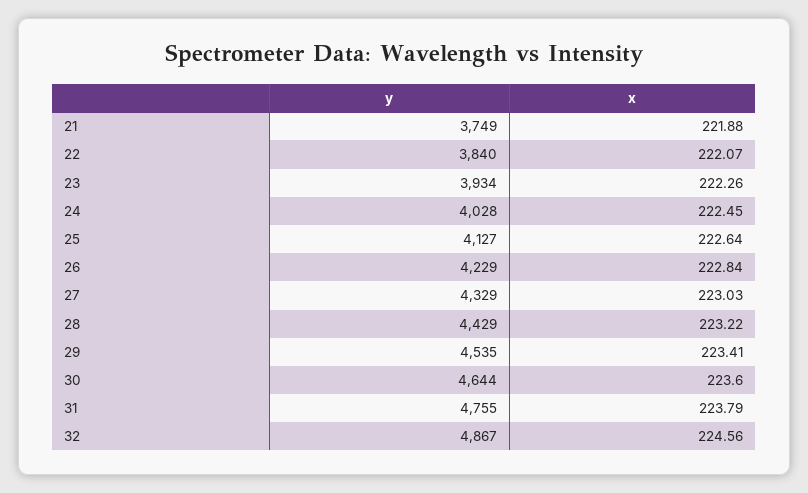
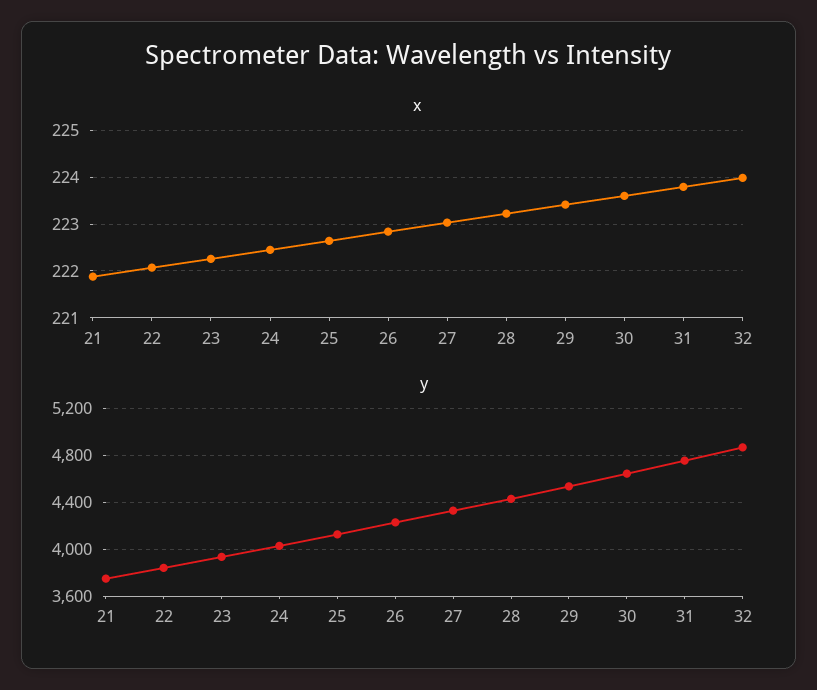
  {
    "y": {
      "21": 3749,
      "22": 3840,
      "23": 3934,
      "24": 4028,
      "25": 4127,
      "26": 4229,
      "27": 4329,
      "28": 4429,
      "29": 4535,
      "30": 4644,
      "31": 4755,
      "32": 4867
    },
    "x": {
      "21": 221.88,
      "22": 222.07,
      "23": 222.26,
      "24": 222.45,
      "25": 222.64,
      "26": 222.84,
      "27": 223.03,
      "28": 223.22,
      "29": 223.41,
      "30": 223.6,
      "31": 223.79,
-     "32": 224.56
+     "32": 224
    }
  }

